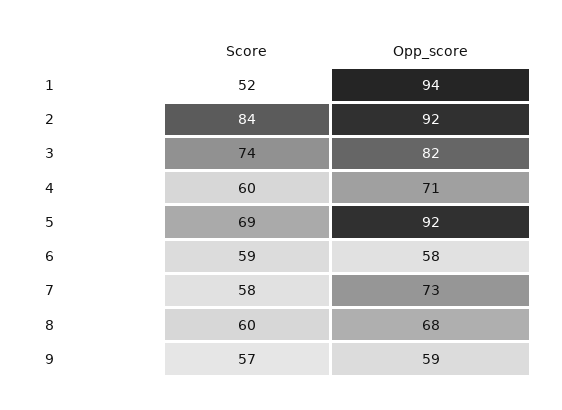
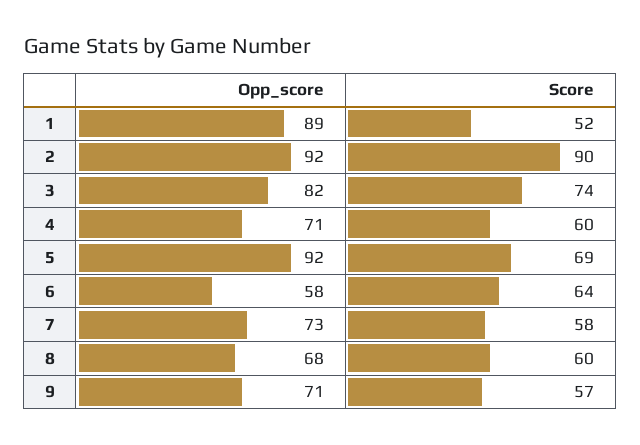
  {
    "Score": {
      "1": 52,
-     "2": 84,
+     "2": 90,
      "3": 74,
      "4": 60,
      "5": 69,
-     "6": 59,
+     "6": 64,
      "7": 58,
      "8": 60,
      "9": 57
    },
    "Opp_score": {
-     "1": 94,
+     "1": 89,
      "2": 92,
      "3": 82,
      "4": 71,
      "5": 92,
      "6": 58,
      "7": 73,
      "8": 68,
-     "9": 59
+     "9": 71
    }
  }

